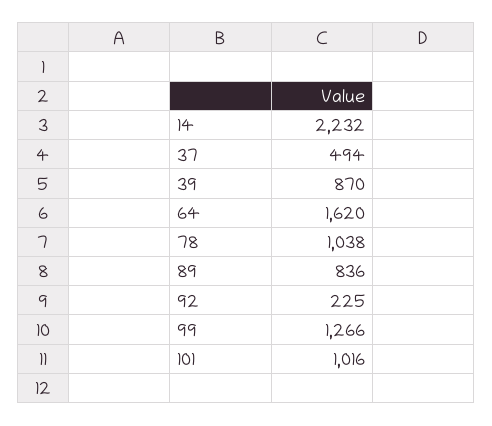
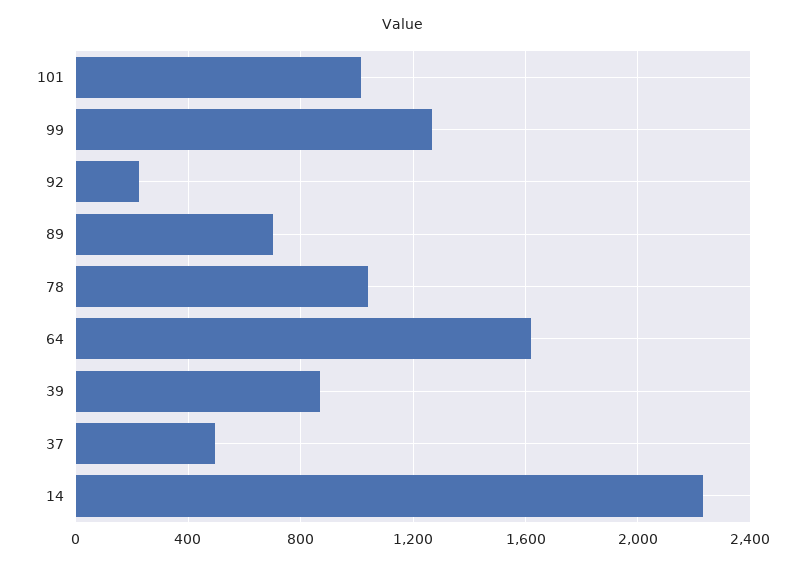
  {
    "14": 2232,
    "37": 494,
    "39": 870,
    "64": 1620,
    "78": 1038,
-   "89": 836,
+   "89": 700,
    "92": 225,
    "99": 1266,
    "101": 1016
  }

